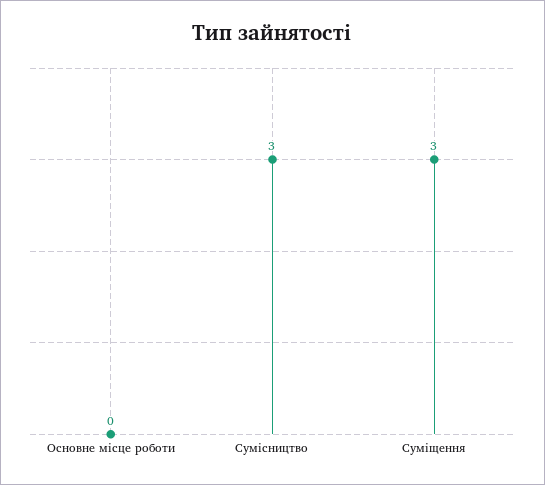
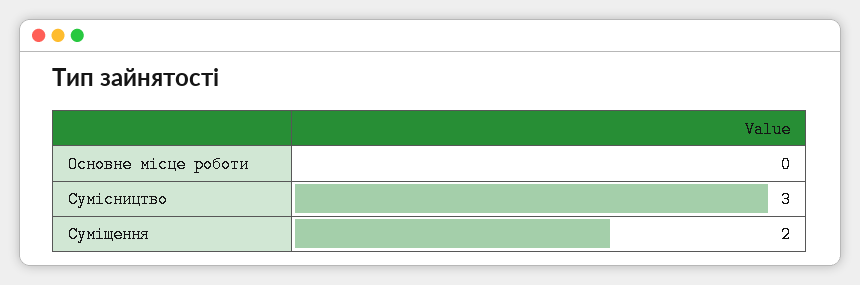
  {
    "Основне місце роботи": 0,
    "Сумісництво": 3,
-   "Суміщення": 3
+   "Суміщення": 2
  }

